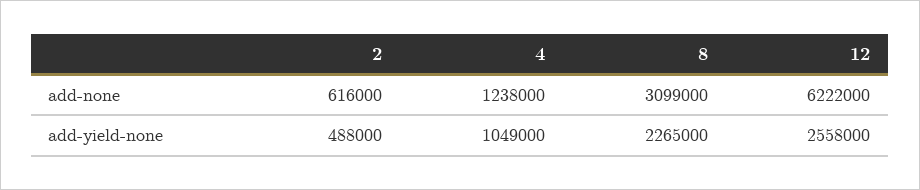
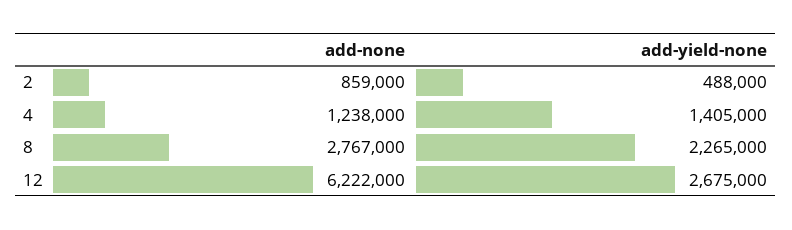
  {
    "2": {
-     "add-none": 616000,
+     "add-none": 859000,
      "add-yield-none": 488000
    },
    "4": {
      "add-none": 1238000,
-     "add-yield-none": 1049000
+     "add-yield-none": 1405000
    },
    "8": {
-     "add-none": 3099000,
+     "add-none": 2767000,
      "add-yield-none": 2265000
    },
    "12": {
      "add-none": 6222000,
-     "add-yield-none": 2558000
+     "add-yield-none": 2675000
    }
  }

